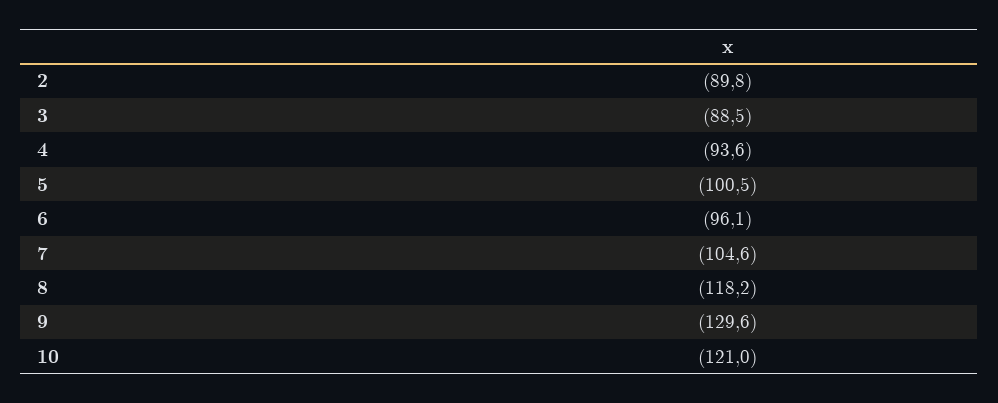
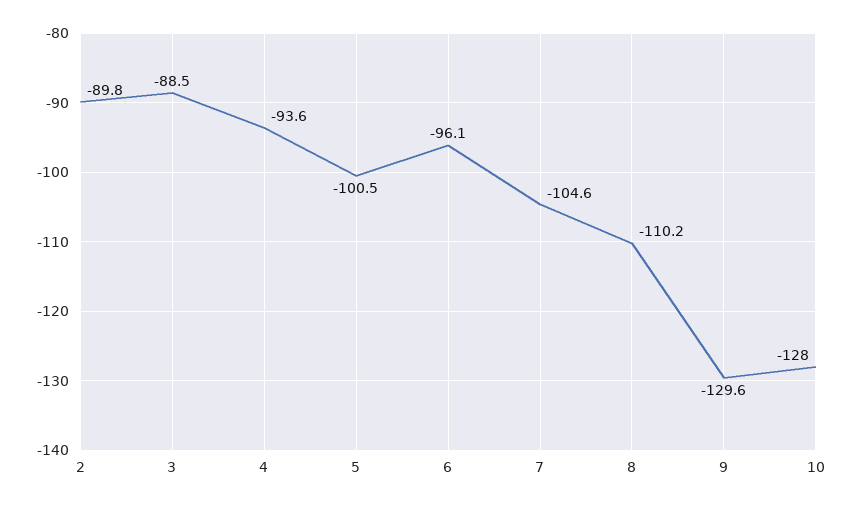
  {
    "2": -89.8,
    "3": -88.5,
    "4": -93.6,
    "5": -100.5,
    "6": -96.1,
    "7": -104.6,
-   "8": -118.2,
+   "8": -110.2,
    "9": -129.6,
-   "10": -121
+   "10": -128
  }

